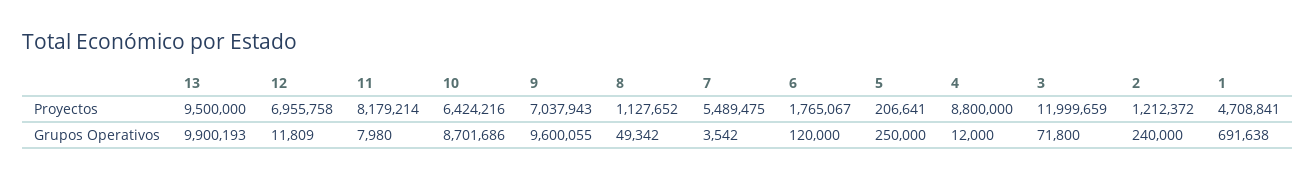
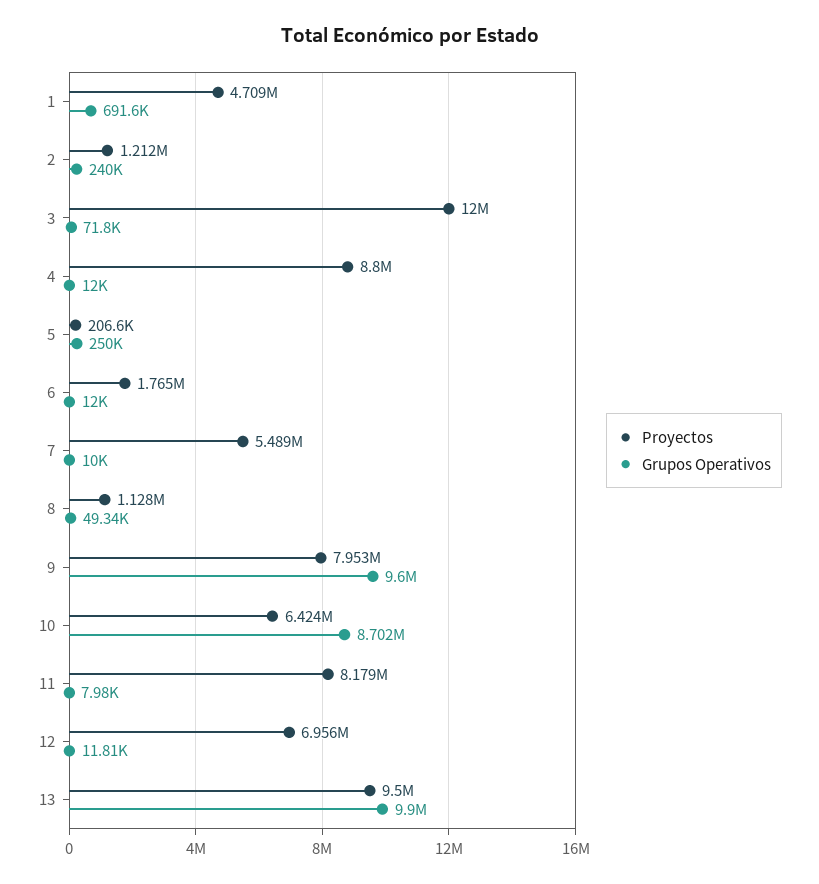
  {
    "Proyectos": {
      "13": 9500000,
      "12": 6955758,
      "11": 8179214,
      "10": 6424216,
-     "9": 7037943,
+     "9": 7953000,
      "8": 1127652,
      "7": 5489475,
      "6": 1765067,
      "5": 206641,
      "4": 8800000,
      "3": 11999659,
      "2": 1212372,
      "1": 4708841
    },
    "Grupos Operativos": {
      "13": 9900193,
      "12": 11809,
      "11": 7980,
      "10": 8701686,
      "9": 9600055,
      "8": 49342,
-     "7": 3542,
+     "7": 10000,
-     "6": 120000,
+     "6": 12000,
      "5": 250000,
      "4": 12000,
      "3": 71800,
      "2": 240000,
      "1": 691638
    }
  }

